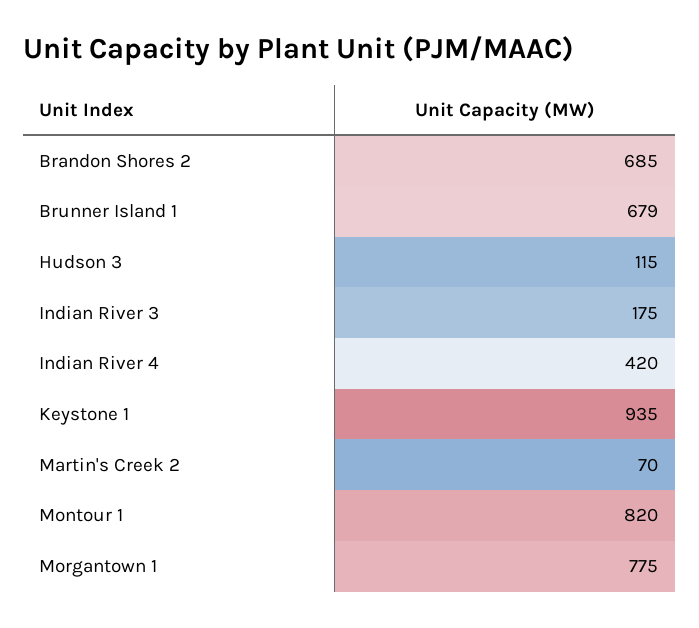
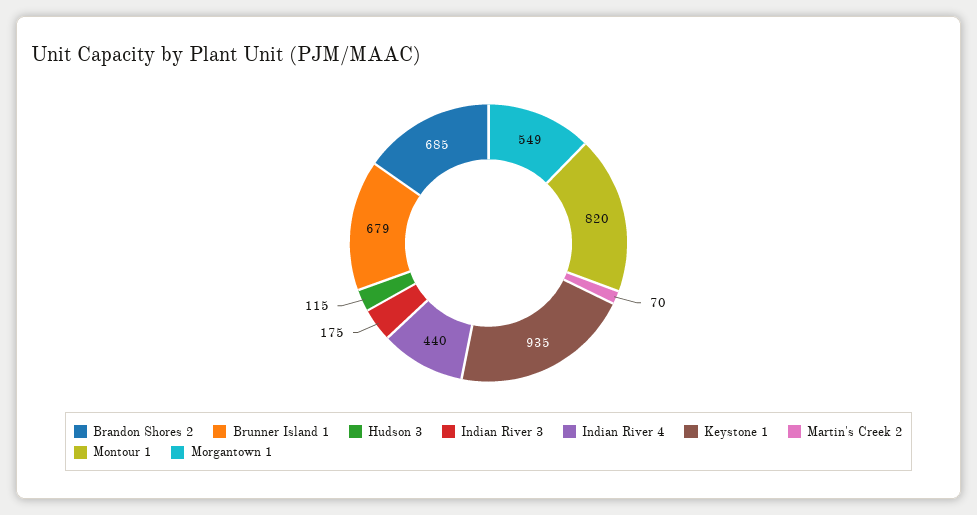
  {
    "Brandon Shores 2": 685,
    "Brunner Island 1": 679,
    "Hudson 3": 115,
    "Indian River 3": 175,
-   "Indian River 4": 420,
+   "Indian River 4": 440,
    "Keystone 1": 935,
    "Martin's Creek 2": 70,
    "Montour 1": 820,
-   "Morgantown 1": 775
+   "Morgantown 1": 549
  }

